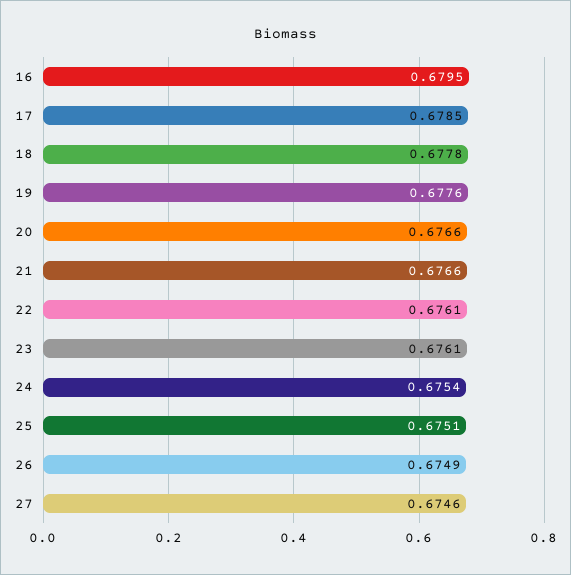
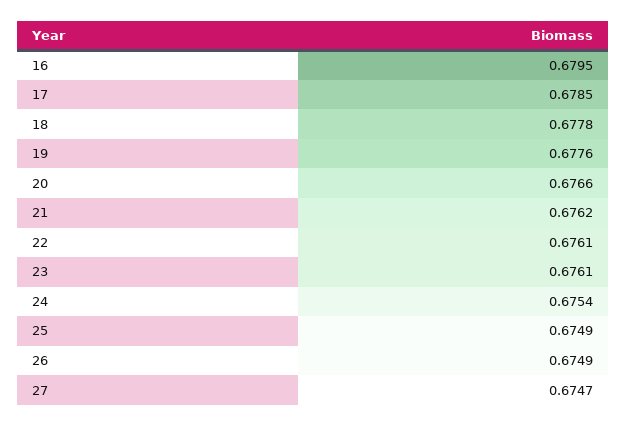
  {
    "16": 0.6795,
    "17": 0.6785,
    "18": 0.6778,
    "19": 0.6776,
    "20": 0.6766,
-   "21": 0.6766,
+   "21": 0.6762,
    "22": 0.6761,
    "23": 0.6761,
    "24": 0.6754,
-   "25": 0.6751,
+   "25": 0.6749,
    "26": 0.6749,
-   "27": 0.6746
+   "27": 0.6747
  }

